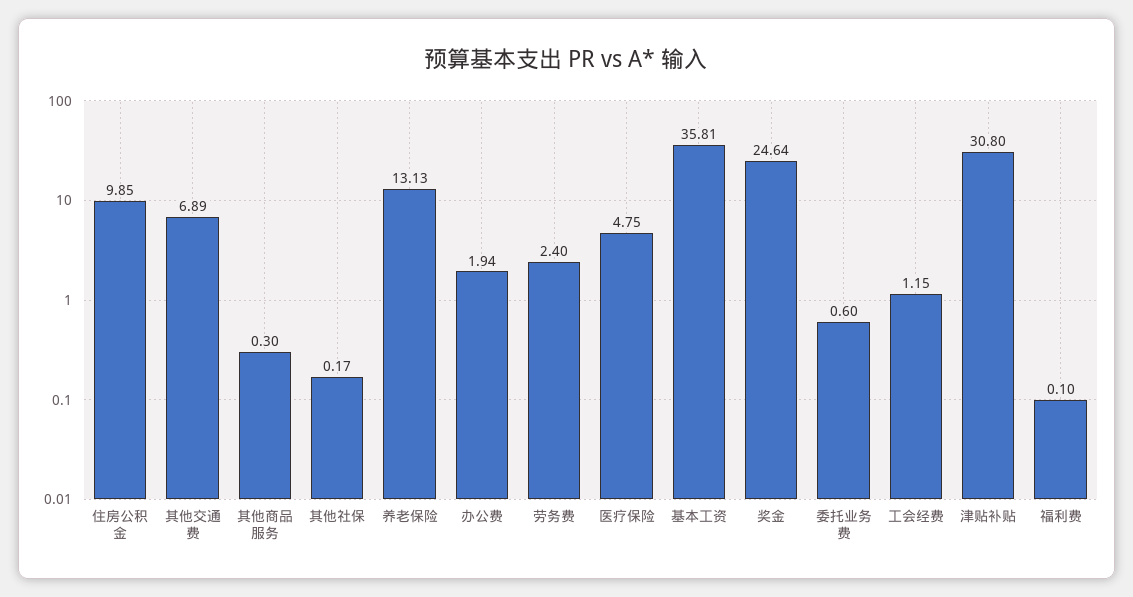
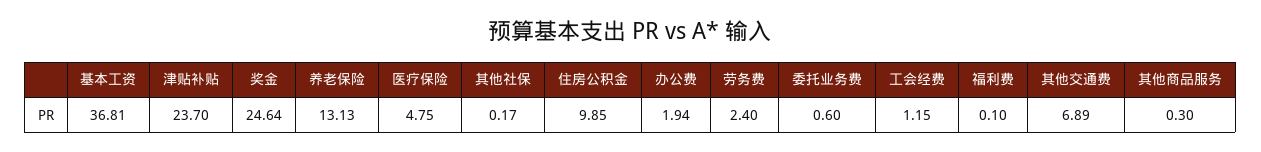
  {
    "住房公积金": 9.85,
    "其他交通费": 6.89,
    "其他商品服务": 0.3,
    "其他社保": 0.17,
    "养老保险": 13.13,
    "办公费": 1.94,
    "劳务费": 2.4,
    "医疗保险": 4.75,
-   "基本工资": 35.81,
+   "基本工资": 36.81,
    "奖金": 24.64,
    "委托业务费": 0.6,
    "工会经费": 1.15,
-   "津贴补贴": 30.8,
+   "津贴补贴": 23.7,
    "福利费": 0.1
  }

